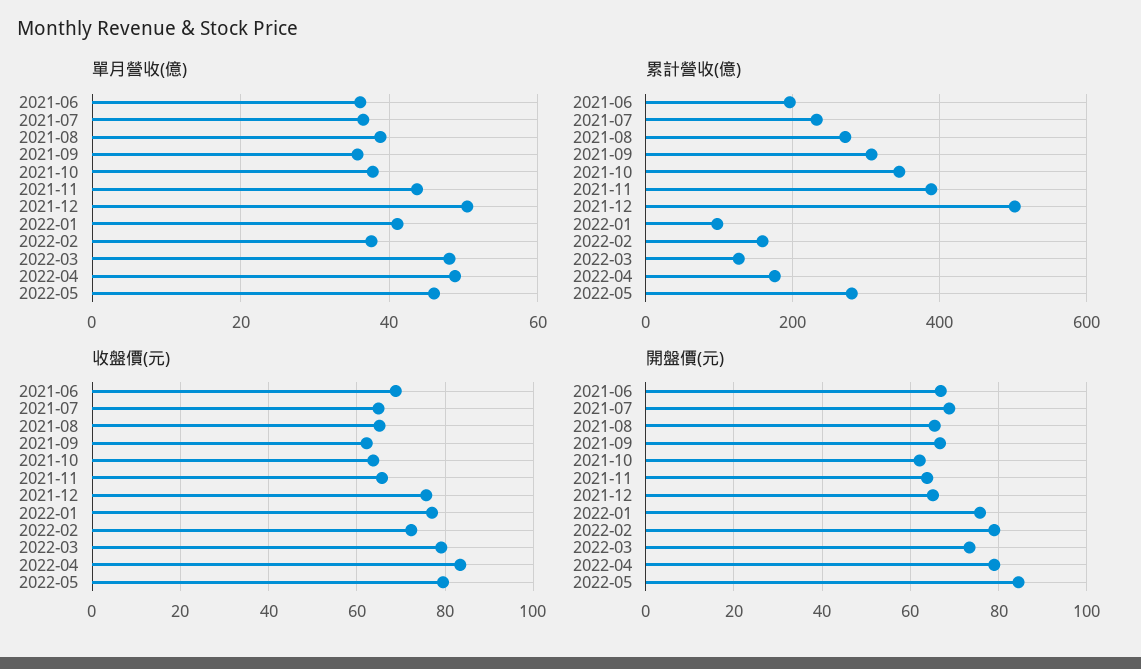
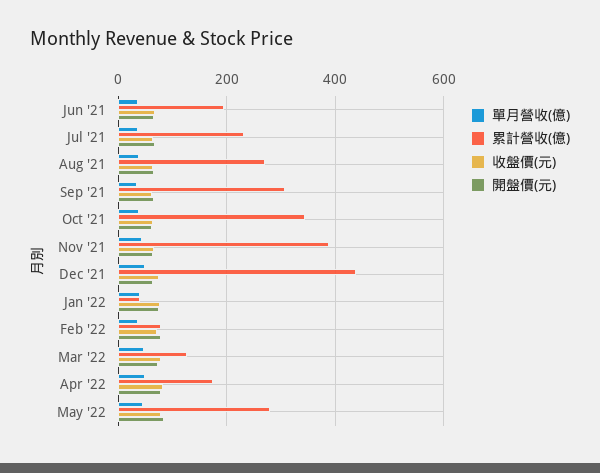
  {
    "單月營收(億)": {
      "2021-06": 36,
      "2021-07": 36,
      "2021-08": 38,
      "2021-09": 36,
      "2021-10": 38,
      "2021-11": 44,
      "2021-12": 50,
      "2022-01": 42,
      "2022-02": 38,
      "2022-03": 48,
      "2022-04": 48,
      "2022-05": 46
    },
    "累計營收(億)": {
      "2021-06": 200,
      "2021-07": 240,
      "2021-08": 280,
      "2021-09": 300,
      "2021-10": 340,
      "2021-11": 380,
-     "2021-12": 500,
+     "2021-12": 440,
-     "2022-01": 100,
+     "2022-01": 40,
-     "2022-02": 160,
+     "2022-02": 80,
      "2022-03": 120,
      "2022-04": 180,
      "2022-05": 280
    },
    "收盤價(元)": {
      "2021-06": 68,
      "2021-07": 64,
      "2021-08": 66,
      "2021-09": 62,
      "2021-10": 64,
      "2021-11": 66,
      "2021-12": 76,
      "2022-01": 78,
      "2022-02": 72,
      "2022-03": 80,
      "2022-04": 84,
      "2022-05": 80
    },
    "開盤價(元)": {
      "2021-06": 66,
      "2021-07": 68,
      "2021-08": 66,
      "2021-09": 66,
      "2021-10": 62,
      "2021-11": 64,
      "2021-12": 66,
      "2022-01": 76,
      "2022-02": 80,
      "2022-03": 74,
      "2022-04": 80,
      "2022-05": 84
    }
  }

